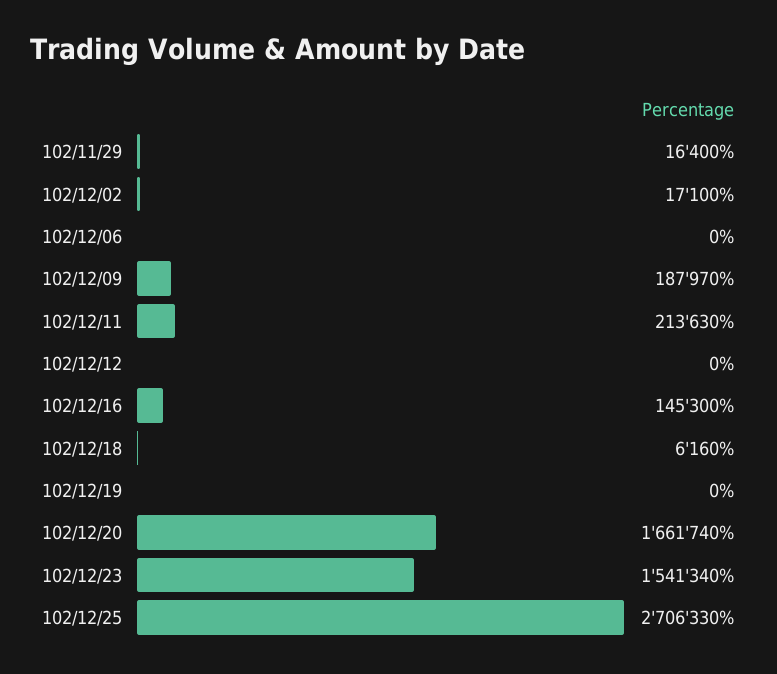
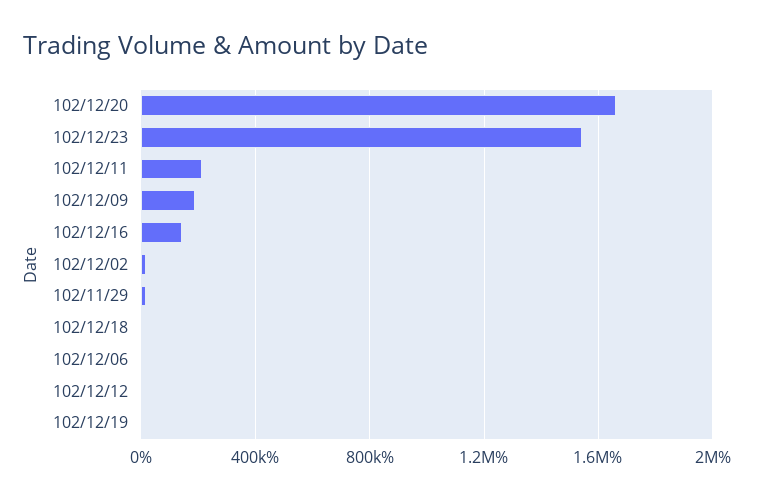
  {
    "102/11/29": 16400,
    "102/12/02": 17100,
    "102/12/06": 0,
    "102/12/09": 187970,
    "102/12/11": 213630,
    "102/12/12": 0,
    "102/12/16": 145300,
    "102/12/18": 6160,
    "102/12/19": 0,
    "102/12/20": 1661740,
-   "102/12/23": 1541340,
+   "102/12/23": 1541340
-   "102/12/25": 2706330
  }

